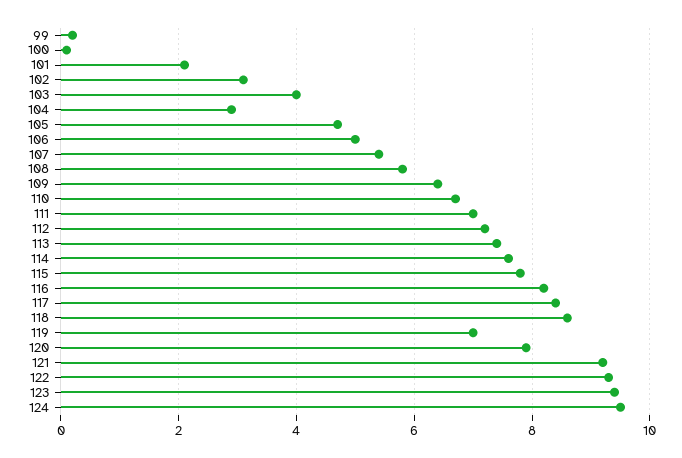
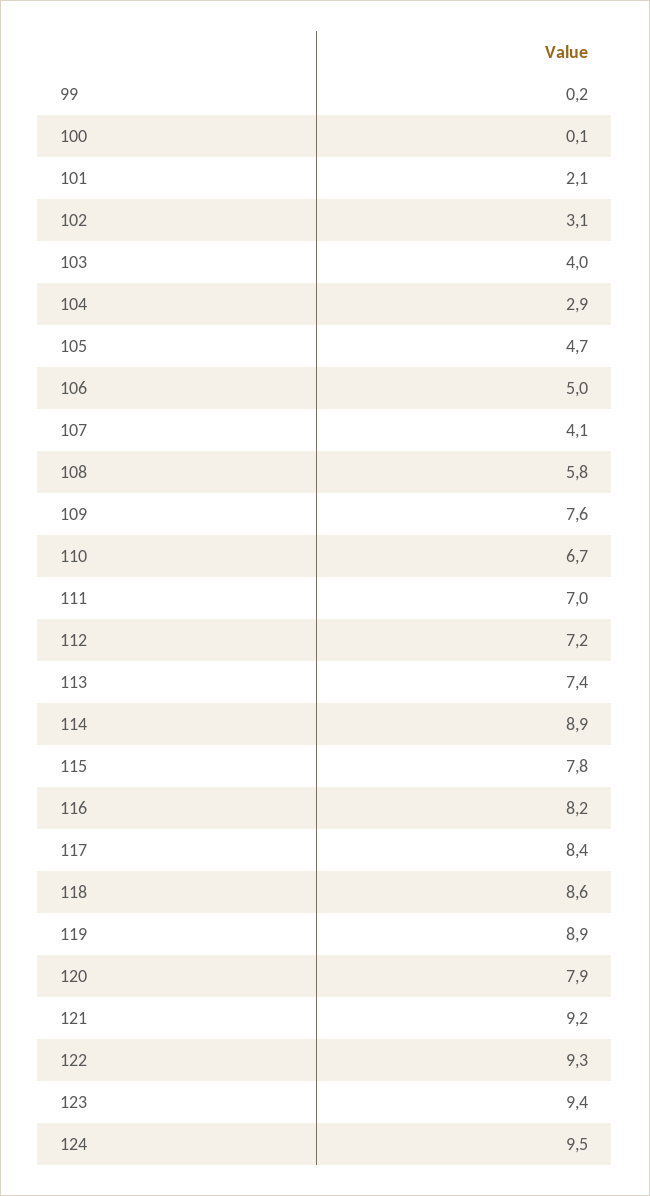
  {
    "99": 0.2,
    "100": 0.1,
    "101": 2.1,
    "102": 3.1,
    "103": 4,
    "104": 2.9,
    "105": 4.7,
    "106": 5,
-   "107": 5.5,
+   "107": 4.1,
    "108": 5.8,
-   "109": 6.5,
+   "109": 7.6,
    "110": 6.7,
    "111": 7,
    "112": 7.2,
    "113": 7.4,
-   "114": 7.5,
+   "114": 8.9,
    "115": 7.8,
    "116": 8.2,
    "117": 8.4,
    "118": 8.6,
-   "119": 7,
+   "119": 8.9,
    "120": 7.9,
    "121": 9.2,
    "122": 9.3,
    "123": 9.4,
    "124": 9.5
  }

